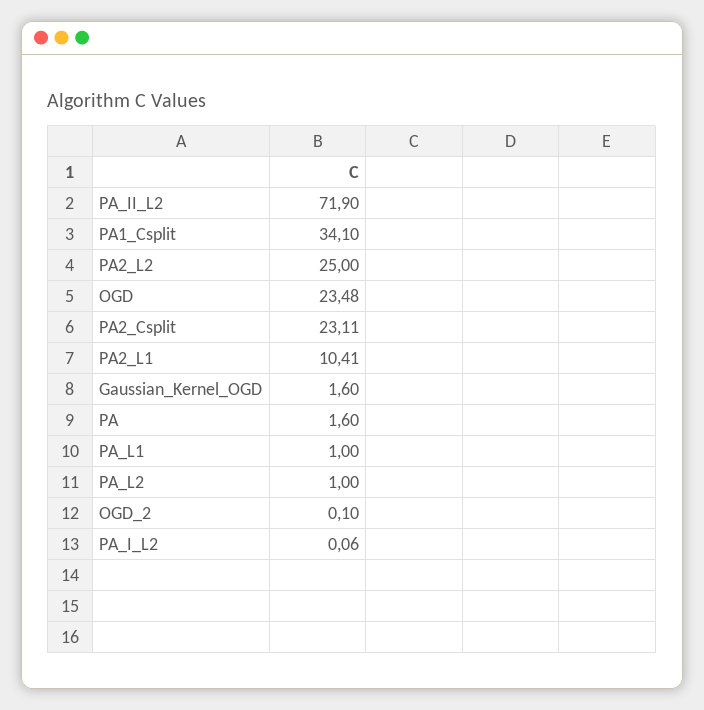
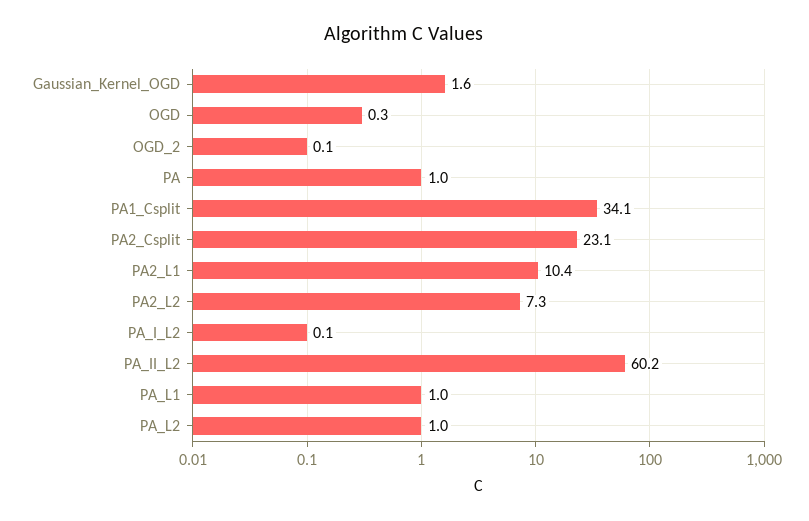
  {
-   "PA_II_L2": 71.9,
+   "PA_II_L2": 60.2,
    "PA1_Csplit": 34.1,
-   "PA2_L2": 25,
+   "PA2_L2": 7.3,
-   "OGD": 23.48,
+   "OGD": 0.3,
    "PA2_Csplit": 23.11,
    "PA2_L1": 10.41,
    "Gaussian_Kernel_OGD": 1.6,
-   "PA": 1.6,
+   "PA": 1,
    "PA_L1": 1,
    "PA_L2": 1,
    "OGD_2": 0.1,
    "PA_I_L2": 0.06
  }

